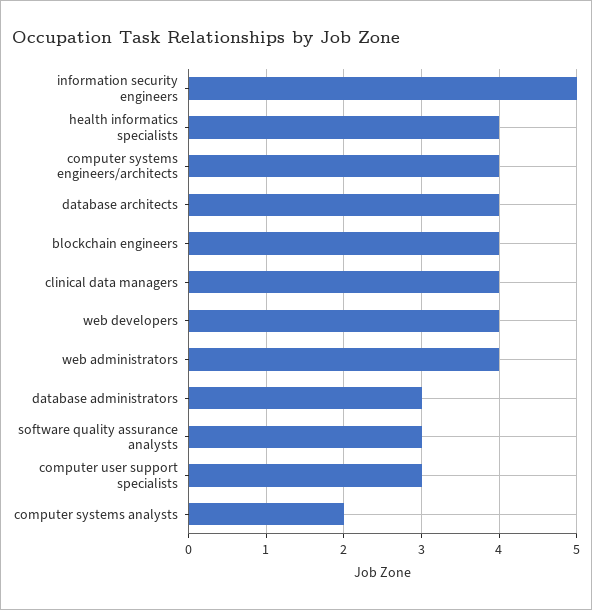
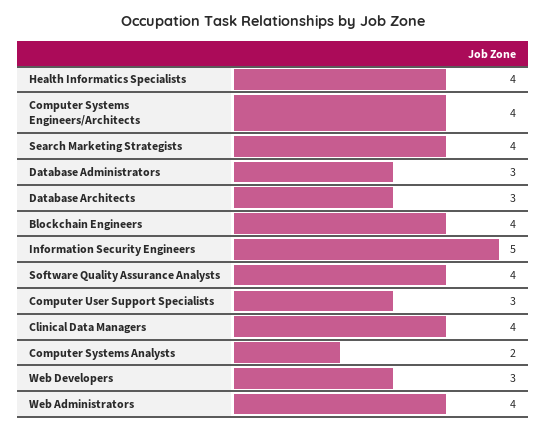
  {
    "information security engineers": 5,
    "health informatics specialists": 4,
    "computer systems engineers/architects": 4,
-   "database architects": 4,
+   "database architects": 3,
    "blockchain engineers": 4,
    "clinical data managers": 4,
-   "web developers": 4,
+   "web developers": 3,
    "web administrators": 4,
    "database administrators": 3,
-   "software quality assurance analysts": 3,
+   "software quality assurance analysts": 4,
    "computer user support specialists": 3,
-   "computer systems analysts": 2
+   "computer systems analysts": 2,
+   "Search Marketing Strategists": 4
  }

